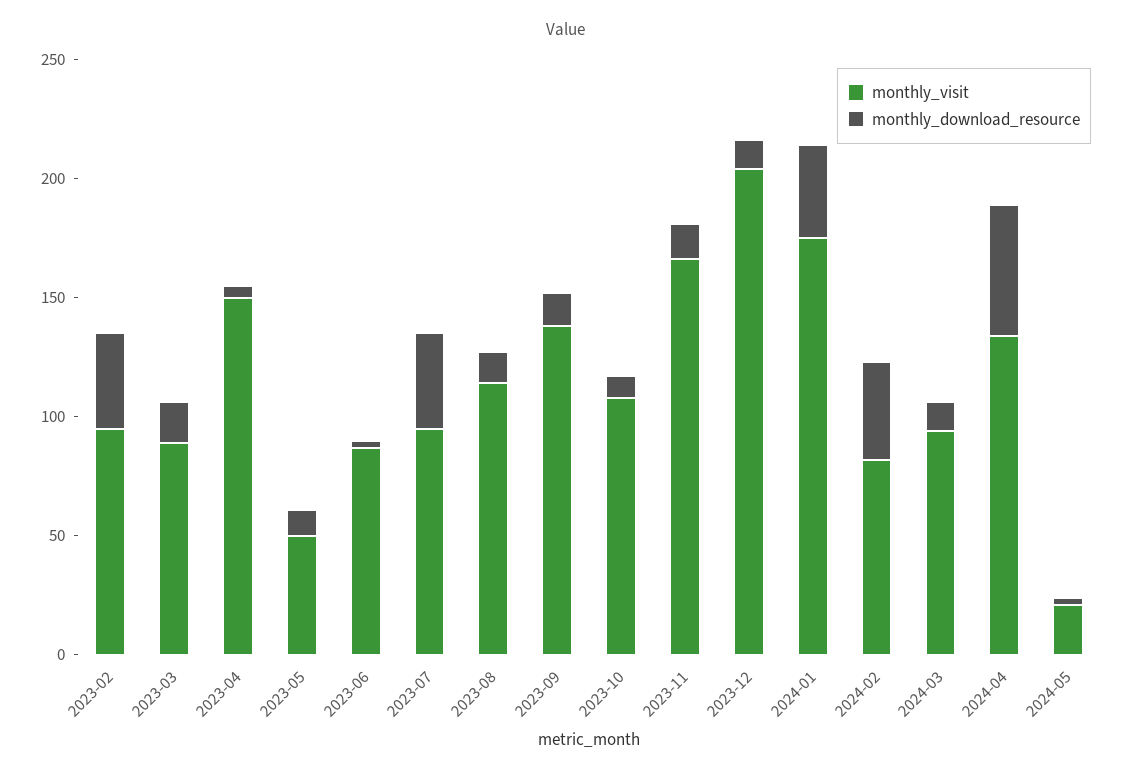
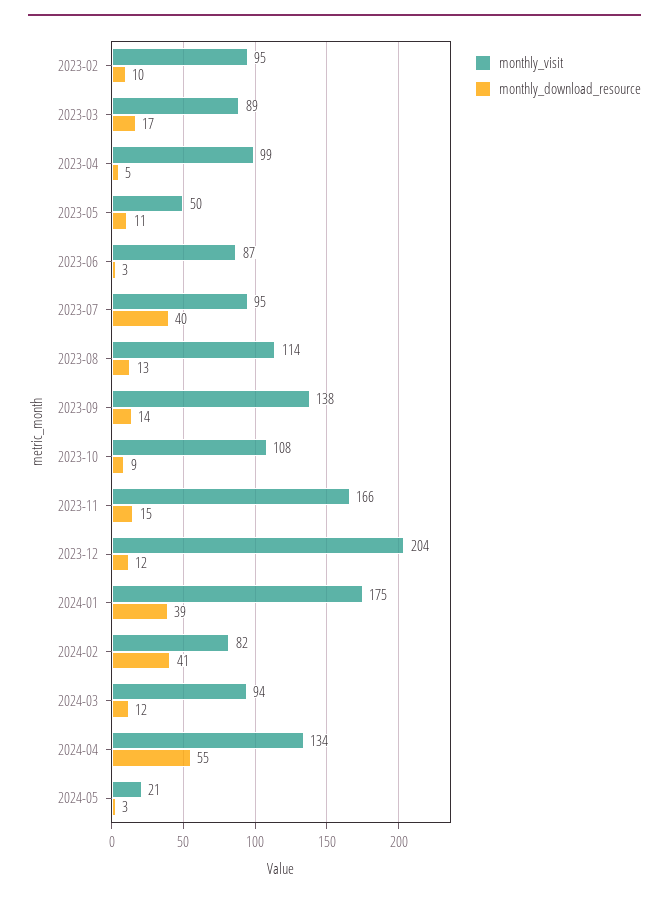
  {
    "monthly_visit": {
      "2023-02": 95,
      "2023-03": 89,
-     "2023-04": 150,
+     "2023-04": 99,
      "2023-05": 50,
      "2023-06": 87,
      "2023-07": 95,
      "2023-08": 114,
      "2023-09": 138,
      "2023-10": 108,
      "2023-11": 166,
      "2023-12": 204,
      "2024-01": 175,
      "2024-02": 82,
      "2024-03": 94,
      "2024-04": 134,
      "2024-05": 21
    },
    "monthly_download_resource": {
-     "2023-02": 40,
+     "2023-02": 10,
      "2023-03": 17,
      "2023-04": 5,
      "2023-05": 11,
      "2023-06": 3,
      "2023-07": 40,
      "2023-08": 13,
      "2023-09": 14,
      "2023-10": 9,
      "2023-11": 15,
      "2023-12": 12,
      "2024-01": 39,
      "2024-02": 41,
      "2024-03": 12,
      "2024-04": 55,
      "2024-05": 3
    }
  }

